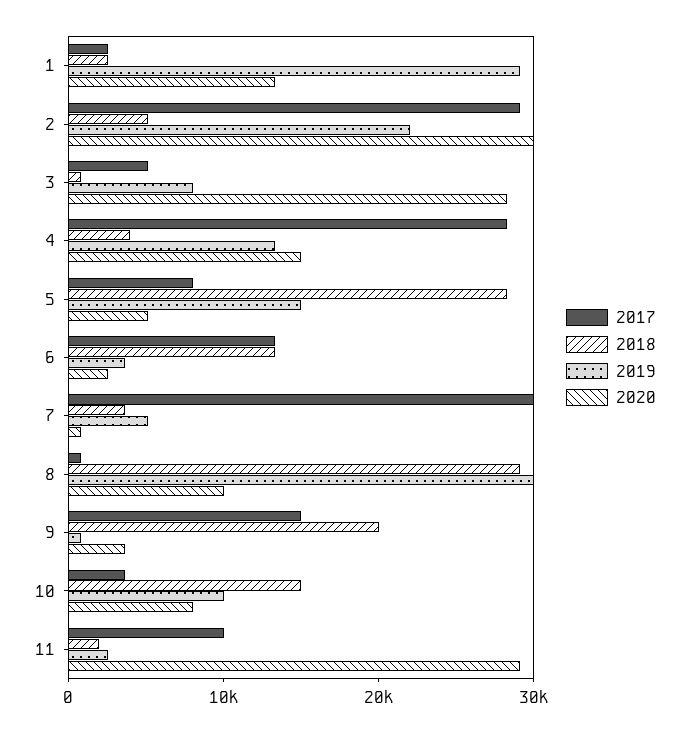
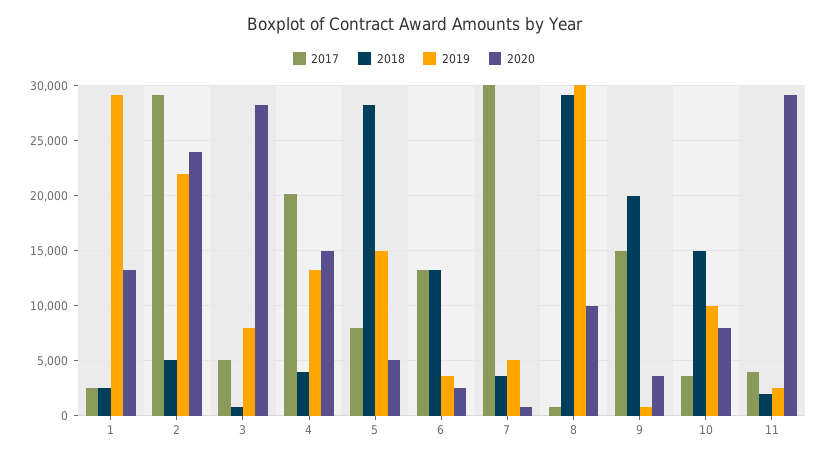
  {
    "2017": {
      "1": 3000,
      "2": 29000,
      "3": 5000,
-     "4": 28000,
+     "4": 20000,
      "5": 8000,
      "6": 13000,
      "7": 30000,
      "8": 1000,
      "9": 15000,
      "10": 4000,
-     "11": 10000
+     "11": 4000
    },
    "2018": {
      "1": 3000,
      "2": 5000,
      "3": 1000,
      "4": 4000,
      "5": 28000,
      "6": 13000,
      "7": 4000,
      "8": 29000,
      "9": 20000,
      "10": 15000,
      "11": 2000
    },
    "2019": {
      "1": 29000,
      "2": 22000,
      "3": 8000,
      "4": 13000,
      "5": 15000,
      "6": 4000,
      "7": 5000,
      "8": 30000,
      "9": 1000,
      "10": 10000,
      "11": 3000
    },
    "2020": {
      "1": 13000,
-     "2": 30000,
+     "2": 24000,
      "3": 28000,
      "4": 15000,
      "5": 5000,
      "6": 3000,
      "7": 1000,
      "8": 10000,
      "9": 4000,
      "10": 8000,
      "11": 29000
    }
  }

